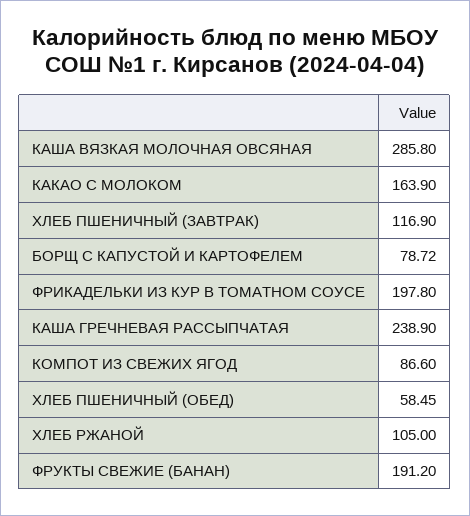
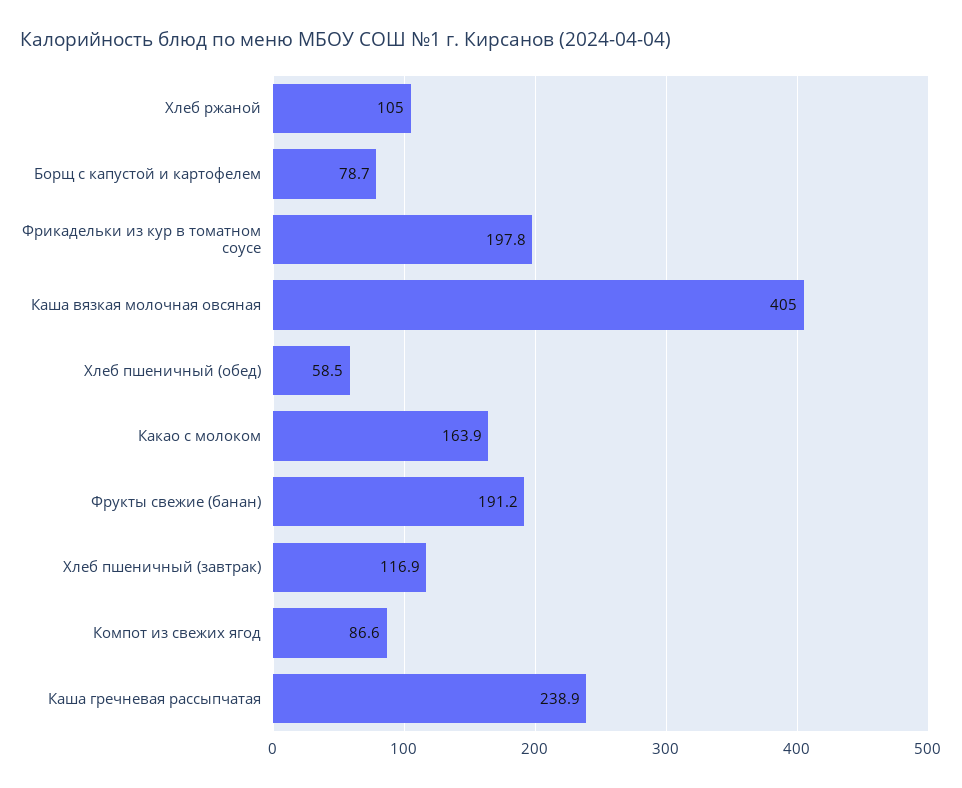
  {
-   "КАША ВЯЗКАЯ МОЛОЧНАЯ ОВСЯНАЯ": 285.8,
+   "КАША ВЯЗКАЯ МОЛОЧНАЯ ОВСЯНАЯ": 405,
    "КАКАО С МОЛОКОМ": 163.9,
    "ХЛЕБ ПШЕНИЧНЫЙ (ЗАВТРАК)": 116.9,
    "БОРЩ С КАПУСТОЙ И КАРТОФЕЛЕМ": 78.72,
    "ФРИКАДЕЛЬКИ ИЗ КУР В ТОМАТНОМ СОУСЕ": 197.8,
    "КАША ГРЕЧНЕВАЯ РАССЫПЧАТАЯ": 238.9,
    "КОМПОТ ИЗ СВЕЖИХ ЯГОД": 86.6,
    "ХЛЕБ ПШЕНИЧНЫЙ (ОБЕД)": 58.45,
    "ХЛЕБ РЖАНОЙ": 105,
    "ФРУКТЫ СВЕЖИЕ (БАНАН)": 191.2
  }

